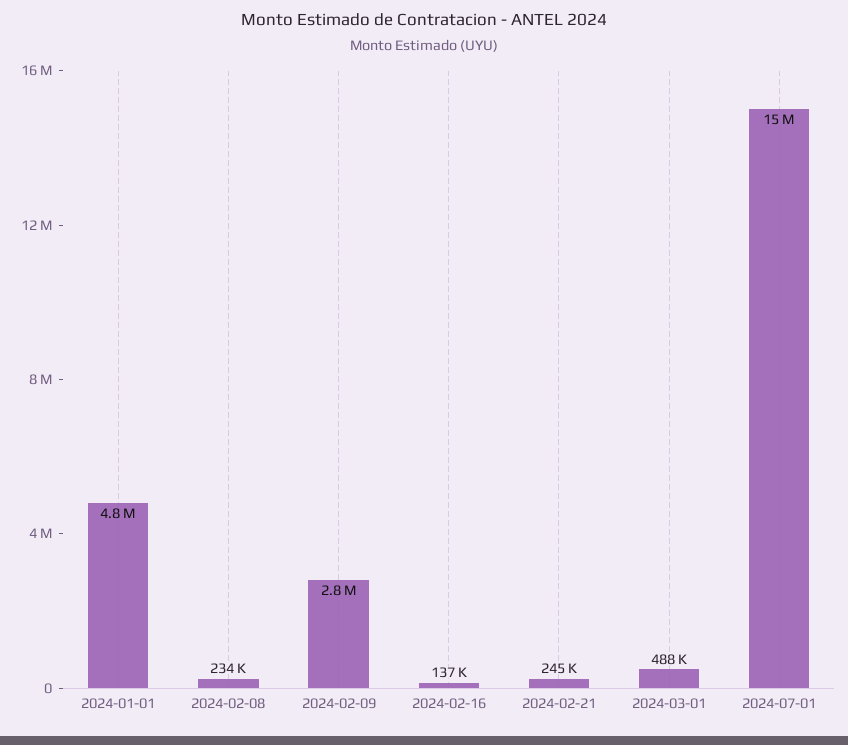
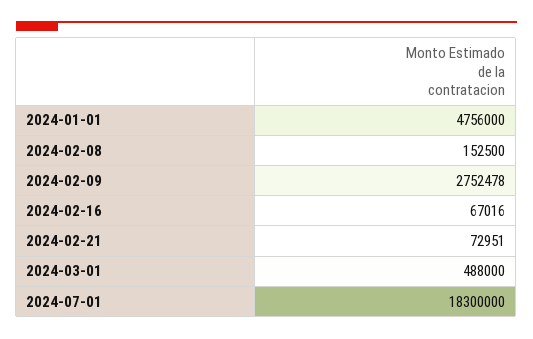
  {
    "2024-01-01": 4756000,
-   "2024-02-08": 234000,
+   "2024-02-08": 152500,
    "2024-02-09": 2752478,
-   "2024-02-16": 137000,
+   "2024-02-16": 67016,
-   "2024-02-21": 245000,
+   "2024-02-21": 72951,
    "2024-03-01": 488000,
-   "2024-07-01": 15000000
+   "2024-07-01": 18300000
  }

